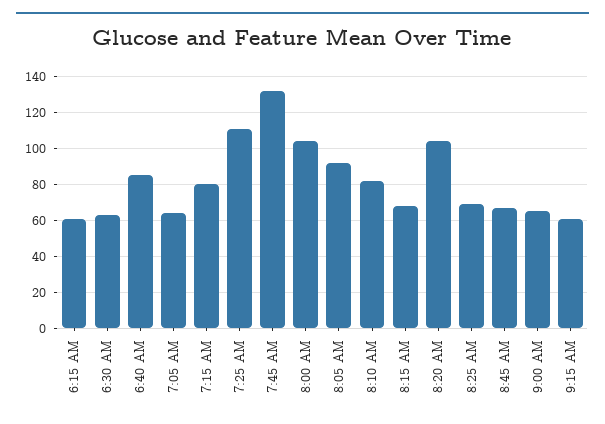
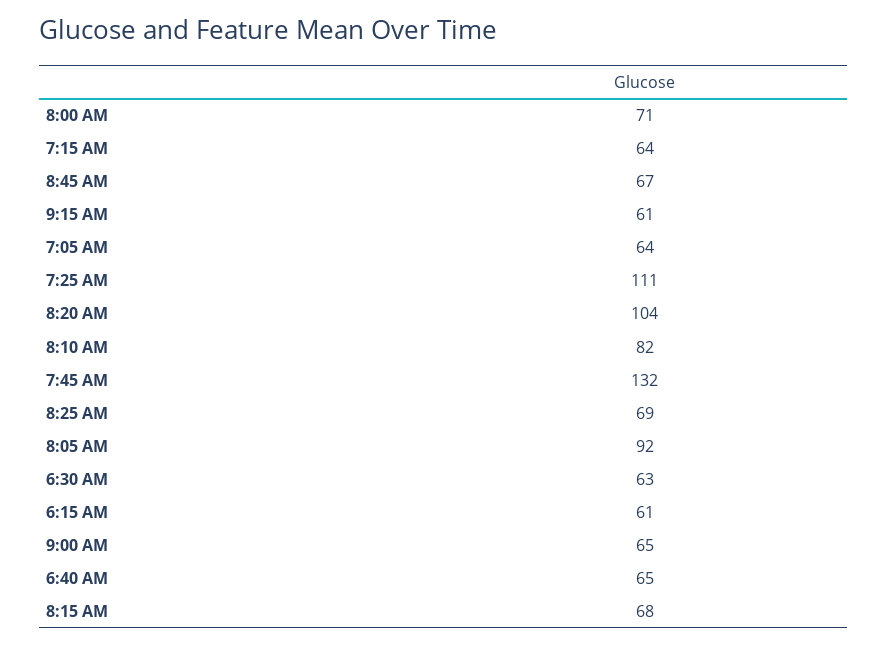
  {
    "6:15 AM": 61,
    "6:30 AM": 63,
-   "6:40 AM": 85,
+   "6:40 AM": 65,
    "7:05 AM": 64,
-   "7:15 AM": 80,
+   "7:15 AM": 64,
    "7:25 AM": 111,
    "7:45 AM": 132,
-   "8:00 AM": 105,
+   "8:00 AM": 71,
    "8:05 AM": 92,
    "8:10 AM": 82,
    "8:15 AM": 68,
    "8:20 AM": 104,
    "8:25 AM": 69,
    "8:45 AM": 67,
    "9:00 AM": 65,
    "9:15 AM": 61
  }

